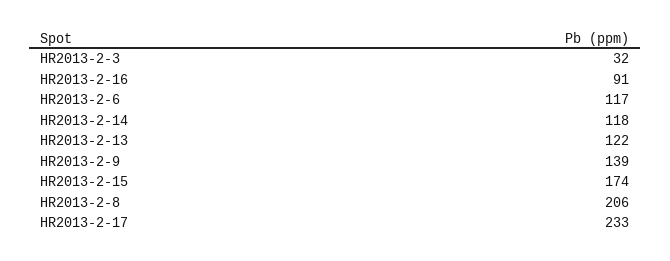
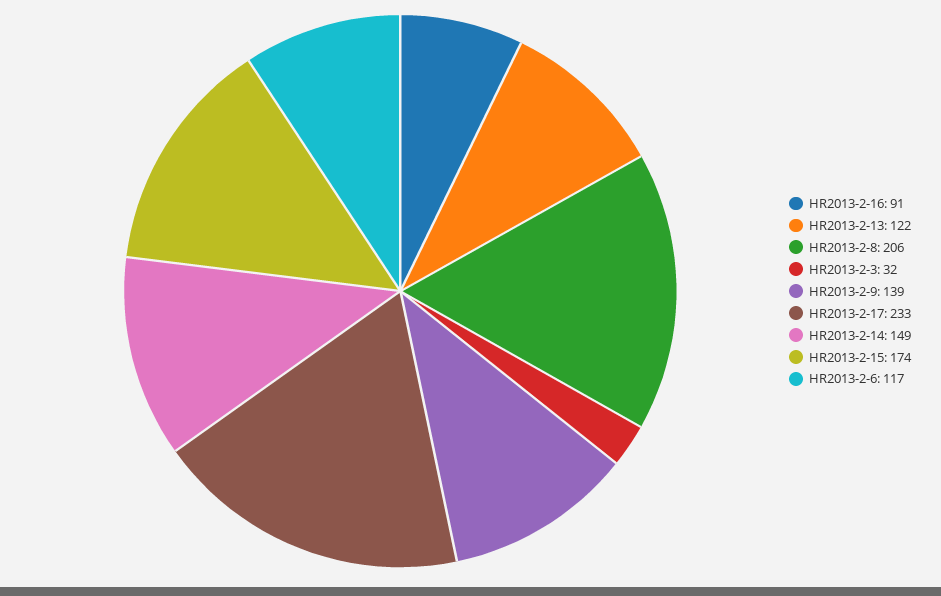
  {
    "HR2013-2-3": 32,
    "HR2013-2-16": 91,
    "HR2013-2-6": 117,
-   "HR2013-2-14": 118,
+   "HR2013-2-14": 149,
    "HR2013-2-13": 122,
    "HR2013-2-9": 139,
    "HR2013-2-15": 174,
    "HR2013-2-8": 206,
    "HR2013-2-17": 233
  }

